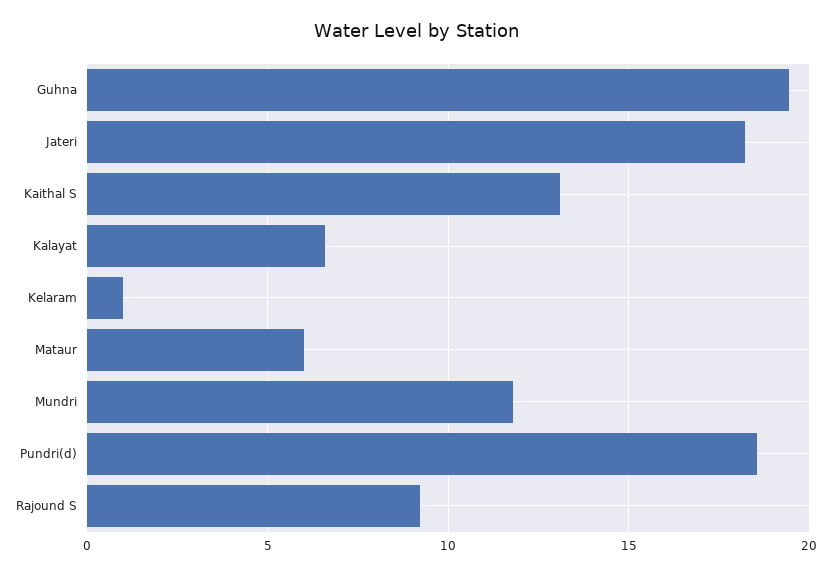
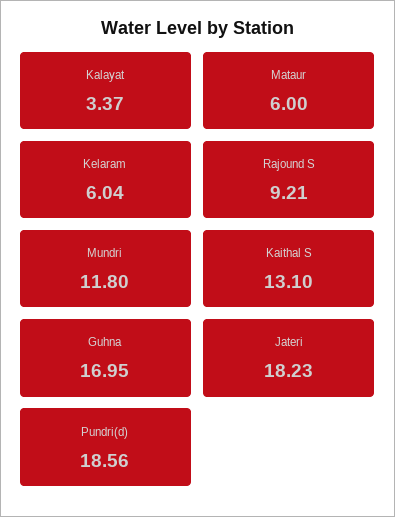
  {
-   "Guhna": 19.5,
+   "Guhna": 16.95,
    "Jateri": 18.23,
    "Kaithal S": 13.1,
-   "Kalayat": 6.5,
+   "Kalayat": 3.37,
-   "Kelaram": 1,
+   "Kelaram": 6.04,
    "Mataur": 6,
    "Mundri": 11.8,
    "Pundri(d)": 18.56,
    "Rajound S": 9.21
  }

